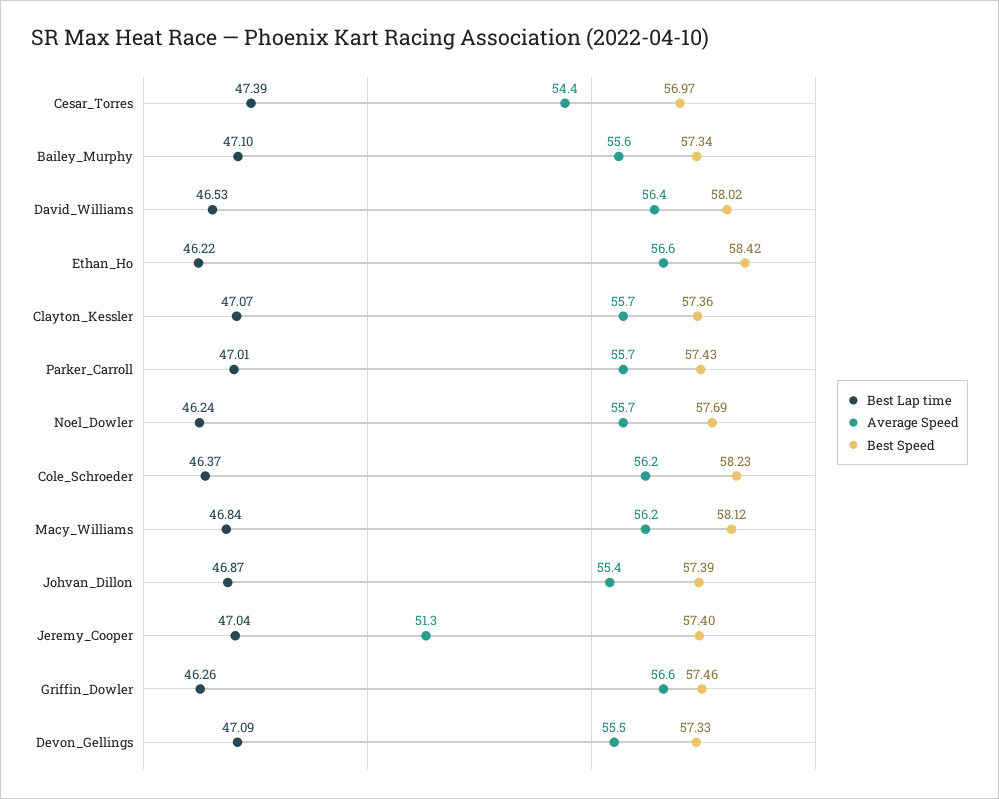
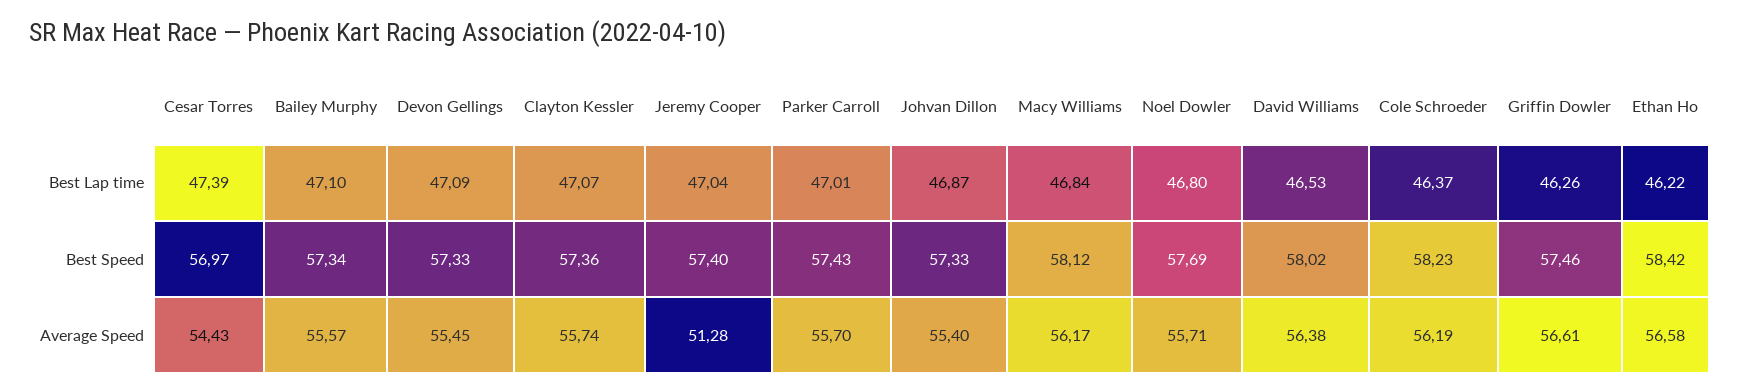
  {
    "Best Lap time": {
      "Cesar_Torres": 47.39,
      "Bailey_Murphy": 47.1,
      "David_Williams": 46.53,
      "Ethan_Ho": 46.22,
      "Clayton_Kessler": 47.07,
      "Parker_Carroll": 47.01,
-     "Noel_Dowler": 46.24,
+     "Noel_Dowler": 46.8,
      "Cole_Schroeder": 46.37,
      "Macy_Williams": 46.84,
      "Johvan_Dillon": 46.87,
      "Jeremy_Cooper": 47.04,
      "Griffin_Dowler": 46.26,
      "Devon_Gellings": 47.09
    },
    "Average Speed": {
      "Cesar_Torres": 54.43,
      "Bailey_Murphy": 55.57,
      "David_Williams": 56.38,
      "Ethan_Ho": 56.58,
      "Clayton_Kessler": 55.74,
      "Parker_Carroll": 55.7,
      "Noel_Dowler": 55.71,
      "Cole_Schroeder": 56.19,
      "Macy_Williams": 56.17,
      "Johvan_Dillon": 55.4,
      "Jeremy_Cooper": 51.28,
      "Griffin_Dowler": 56.61,
      "Devon_Gellings": 55.45
    },
    "Best Speed": {
      "Cesar_Torres": 56.97,
      "Bailey_Murphy": 57.34,
      "David_Williams": 58.02,
      "Ethan_Ho": 58.42,
      "Clayton_Kessler": 57.36,
      "Parker_Carroll": 57.43,
      "Noel_Dowler": 57.69,
      "Cole_Schroeder": 58.23,
      "Macy_Williams": 58.12,
-     "Johvan_Dillon": 57.39,
+     "Johvan_Dillon": 57.33,
      "Jeremy_Cooper": 57.4,
      "Griffin_Dowler": 57.46,
      "Devon_Gellings": 57.33
    }
  }

